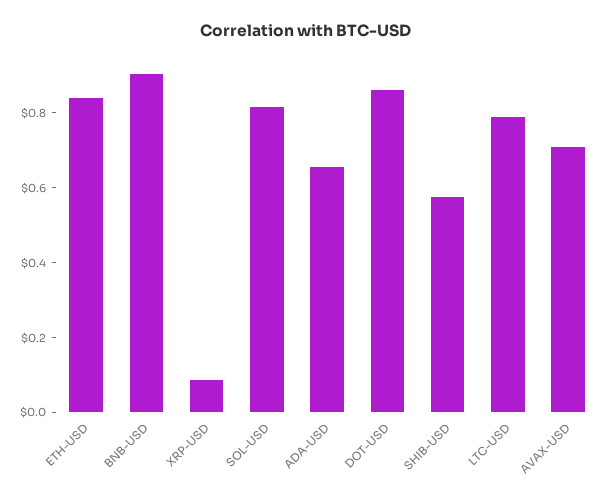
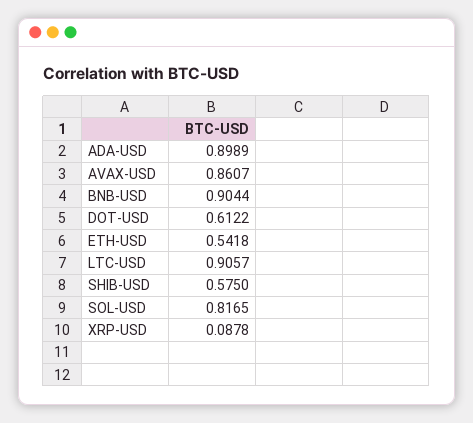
  {
-   "ETH-USD": 0.85,
+   "ETH-USD": 0.5418,
    "BNB-USD": 0.9044,
    "XRP-USD": 0.0878,
    "SOL-USD": 0.8165,
-   "ADA-USD": 0.65,
+   "ADA-USD": 0.8989,
-   "DOT-USD": 0.85,
+   "DOT-USD": 0.6122,
    "SHIB-USD": 0.575,
-   "LTC-USD": 0.8,
+   "LTC-USD": 0.9057,
-   "AVAX-USD": 0.7
+   "AVAX-USD": 0.8607
  }

